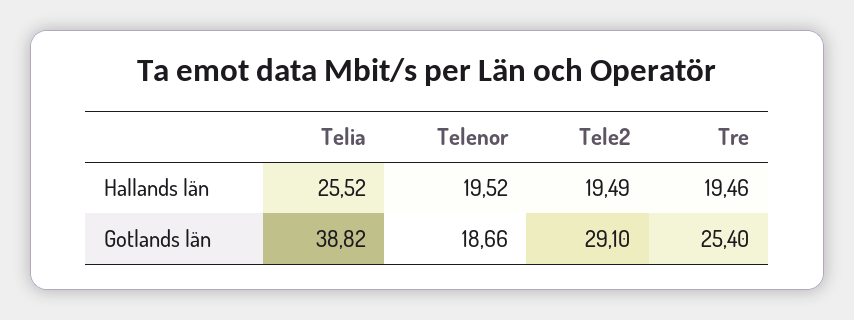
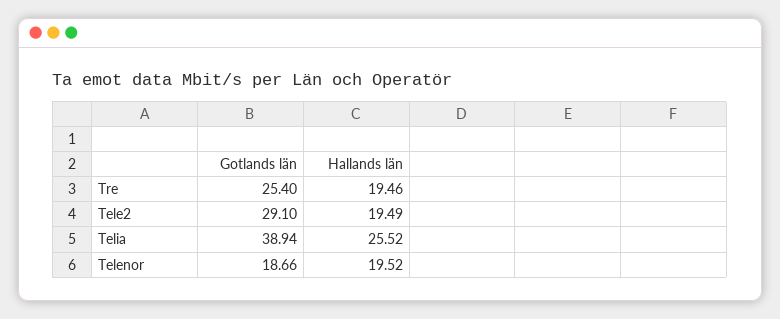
  {
    "Telia": {
      "Hallands län": 25.52,
-     "Gotlands län": 38.82
+     "Gotlands län": 38.94
    },
    "Telenor": {
      "Hallands län": 19.52,
      "Gotlands län": 18.66
    },
    "Tele2": {
      "Hallands län": 19.49,
      "Gotlands län": 29.1
    },
    "Tre": {
      "Hallands län": 19.46,
      "Gotlands län": 25.4
    }
  }

